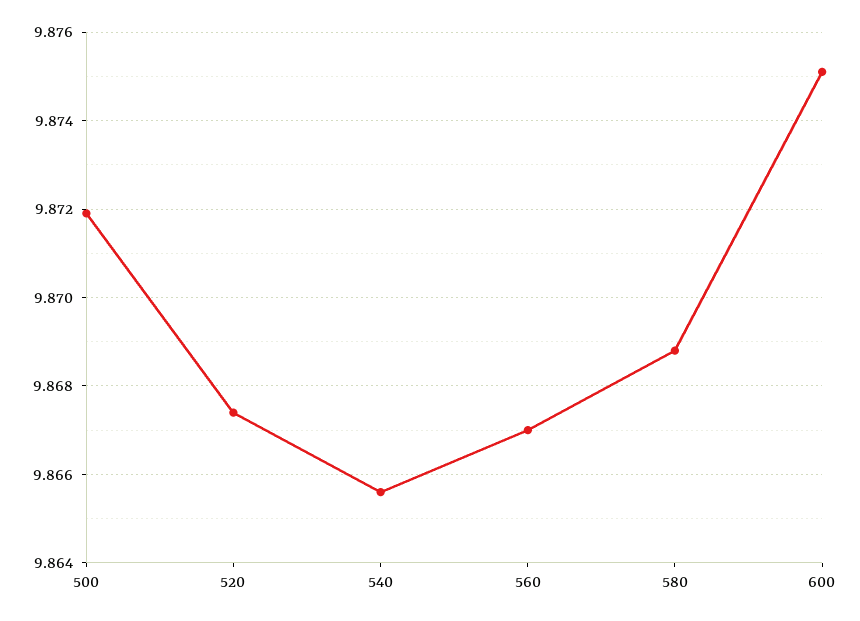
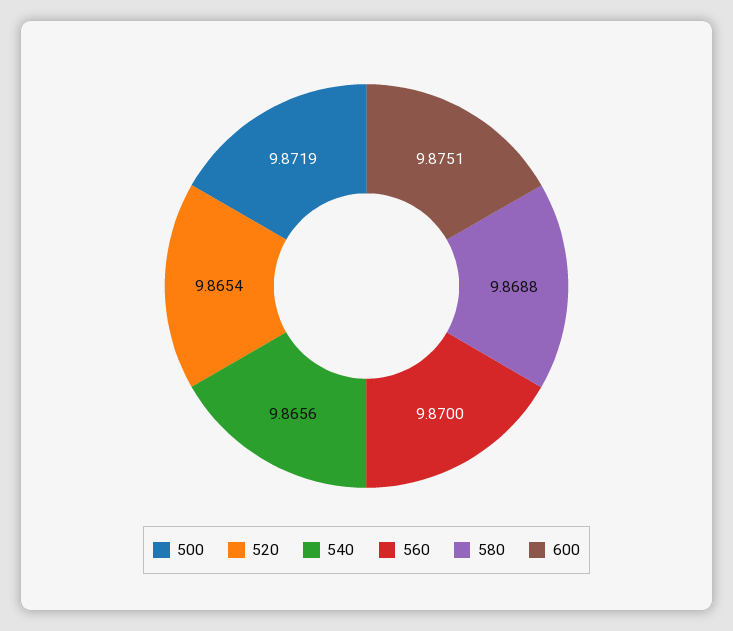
  {
    "500": 9.8719,
-   "520": 9.8675,
+   "520": 9.8654,
    "540": 9.8656,
-   "560": 9.867,
+   "560": 9.87,
    "580": 9.8688,
    "600": 9.8751
  }

